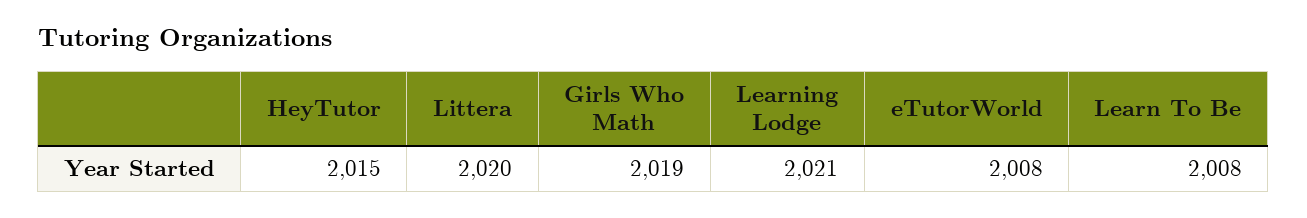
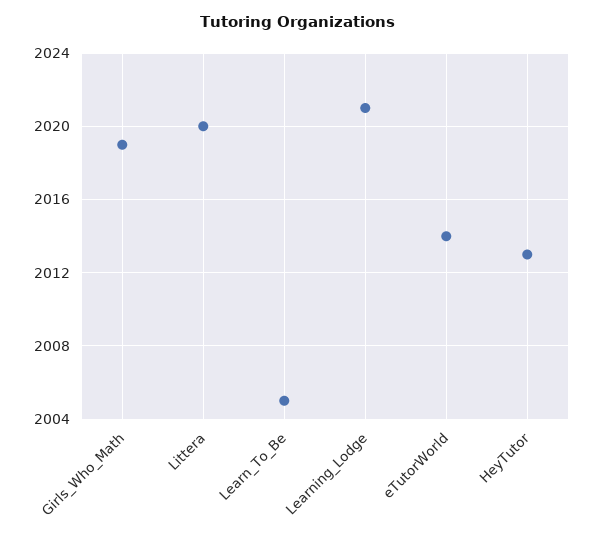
  {
-   "HeyTutor": 2015,
+   "HeyTutor": 2013,
    "Littera": 2020,
    "Girls Who Math": 2019,
    "Learning Lodge": 2021,
-   "eTutorWorld": 2008,
+   "eTutorWorld": 2014,
-   "Learn To Be": 2008
+   "Learn To Be": 2005
  }

